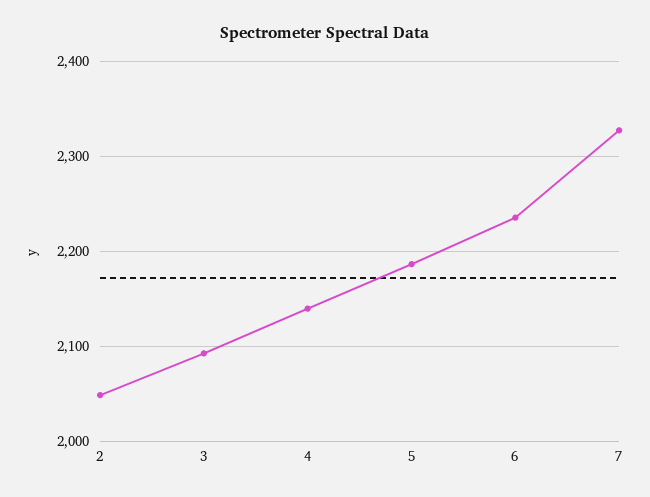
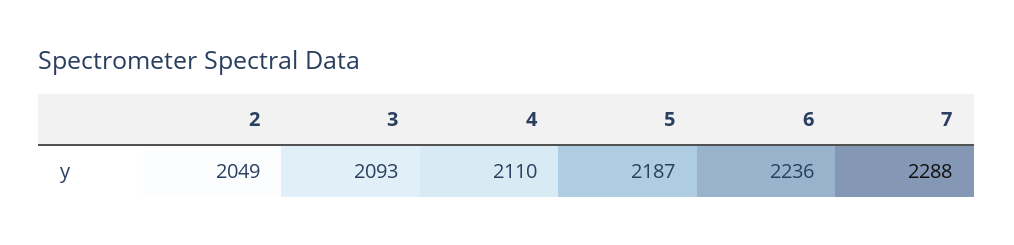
  {
    "2": 2049,
    "3": 2093,
-   "4": 2140,
+   "4": 2110,
    "5": 2187,
    "6": 2236,
-   "7": 2330
+   "7": 2288
  }

